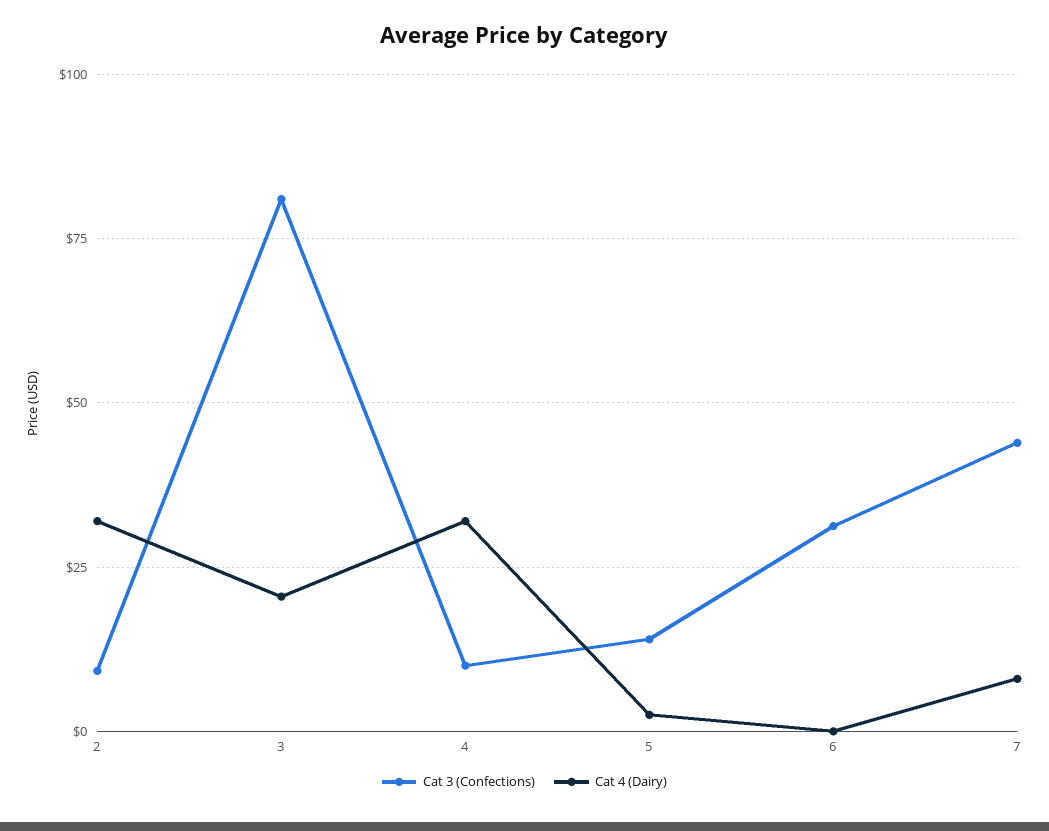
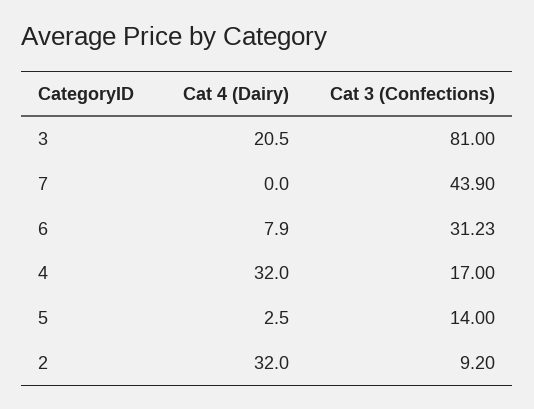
  {
    "Cat 3 (Confections)": {
      "2": 9.2,
      "3": 81,
-     "4": 10,
+     "4": 17,
      "5": 14,
      "6": 31.23,
      "7": 43.9
    },
    "Cat 4 (Dairy)": {
      "2": 32,
      "3": 20.5,
      "4": 32,
      "5": 2.5,
-     "6": 0,
+     "6": 7.9,
-     "7": 7.5
+     "7": 0
    }
  }

